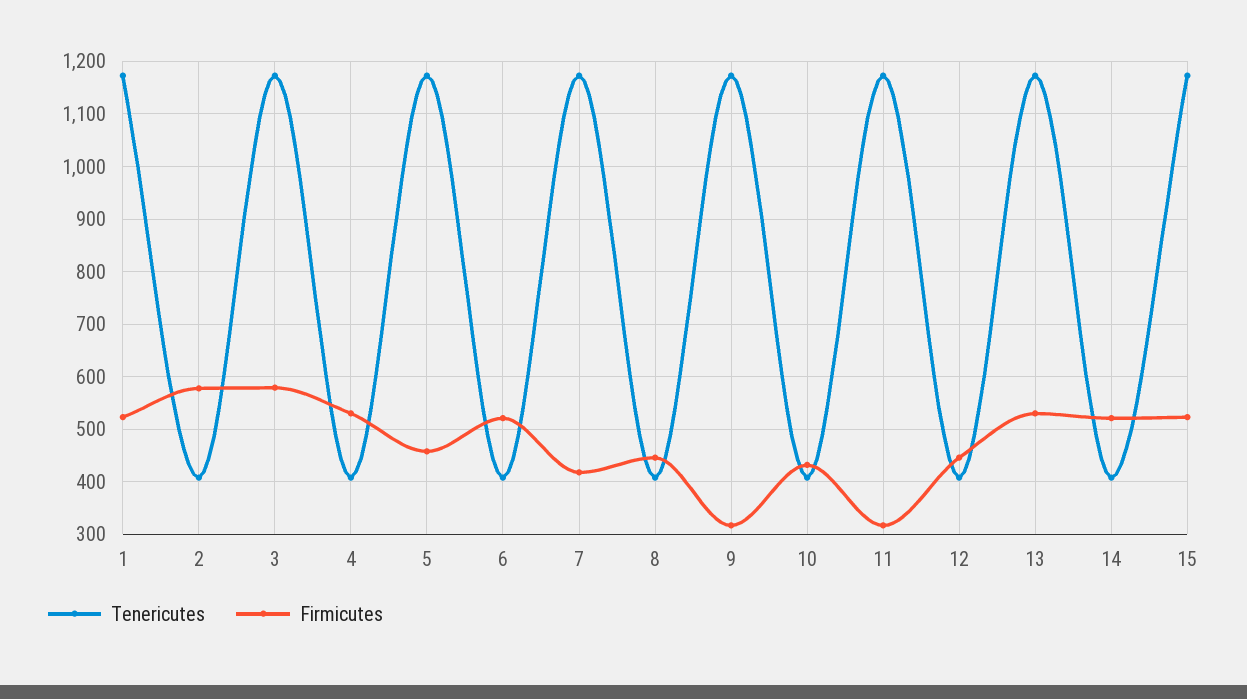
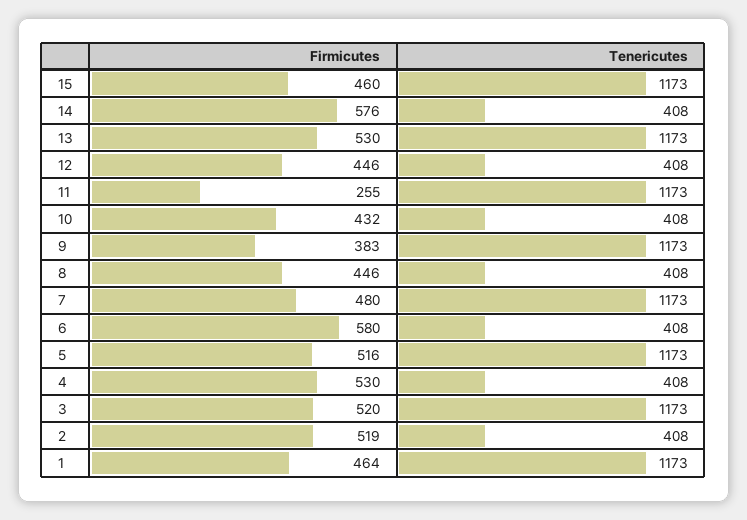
  {
    "Tenericutes": {
      "1": 1173,
      "2": 408,
      "3": 1173,
      "4": 408,
      "5": 1173,
      "6": 408,
      "7": 1173,
      "8": 408,
      "9": 1173,
      "10": 408,
      "11": 1173,
      "12": 408,
      "13": 1173,
      "14": 408,
      "15": 1173
    },
    "Firmicutes": {
-     "1": 520,
+     "1": 464,
-     "2": 580,
+     "2": 519,
-     "3": 580,
+     "3": 520,
      "4": 530,
-     "5": 460,
+     "5": 516,
-     "6": 520,
+     "6": 580,
-     "7": 420,
+     "7": 480,
      "8": 446,
-     "9": 320,
+     "9": 383,
      "10": 432,
-     "11": 320,
+     "11": 255,
      "12": 446,
      "13": 530,
-     "14": 520,
+     "14": 576,
-     "15": 520
+     "15": 460
    }
  }

